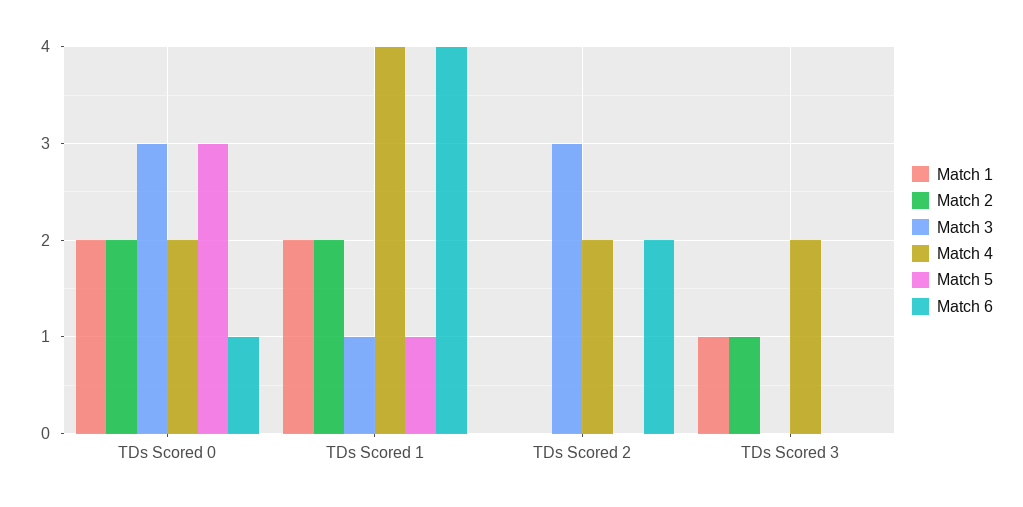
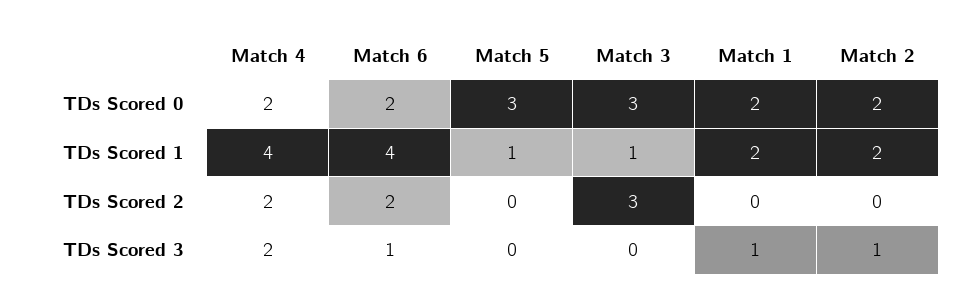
  {
    "Match 1": {
      "TDs Scored 0": 2,
      "TDs Scored 1": 2,
      "TDs Scored 2": 0,
      "TDs Scored 3": 1
    },
    "Match 2": {
      "TDs Scored 0": 2,
      "TDs Scored 1": 2,
      "TDs Scored 2": 0,
      "TDs Scored 3": 1
    },
    "Match 3": {
      "TDs Scored 0": 3,
      "TDs Scored 1": 1,
      "TDs Scored 2": 3,
      "TDs Scored 3": 0
    },
    "Match 4": {
      "TDs Scored 0": 2,
      "TDs Scored 1": 4,
      "TDs Scored 2": 2,
      "TDs Scored 3": 2
    },
    "Match 5": {
      "TDs Scored 0": 3,
      "TDs Scored 1": 1,
      "TDs Scored 2": 0,
      "TDs Scored 3": 0
    },
    "Match 6": {
-     "TDs Scored 0": 1,
+     "TDs Scored 0": 2,
      "TDs Scored 1": 4,
      "TDs Scored 2": 2,
-     "TDs Scored 3": 0
+     "TDs Scored 3": 1
    }
  }

